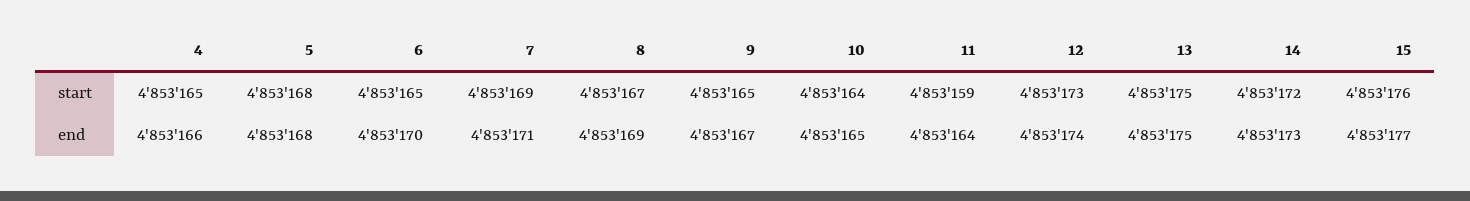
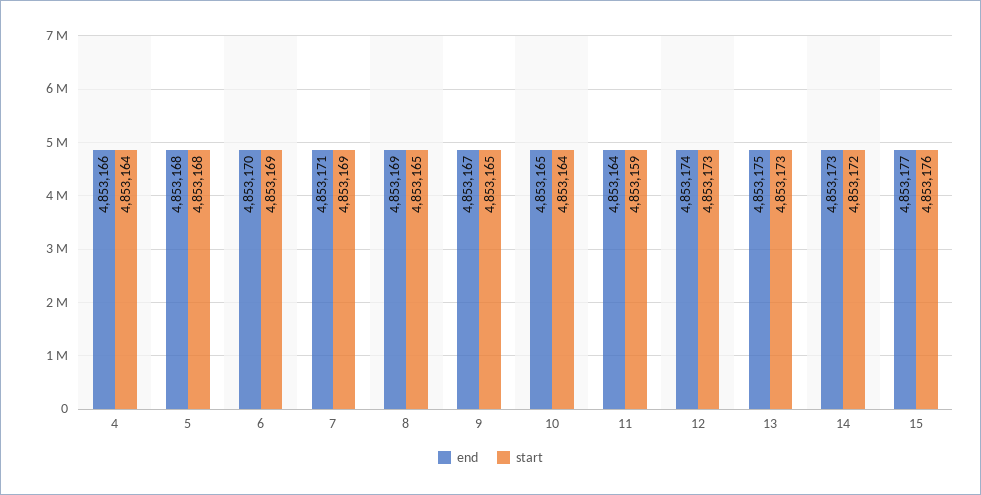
  {
    "start": {
-     "4": 4853165,
+     "4": 4853164,
      "5": 4853168,
-     "6": 4853165,
+     "6": 4853169,
      "7": 4853169,
-     "8": 4853167,
+     "8": 4853165,
      "9": 4853165,
      "10": 4853164,
      "11": 4853159,
      "12": 4853173,
-     "13": 4853175,
+     "13": 4853173,
      "14": 4853172,
      "15": 4853176
    },
    "end": {
      "4": 4853166,
      "5": 4853168,
      "6": 4853170,
      "7": 4853171,
      "8": 4853169,
      "9": 4853167,
      "10": 4853165,
      "11": 4853164,
      "12": 4853174,
      "13": 4853175,
      "14": 4853173,
      "15": 4853177
    }
  }

